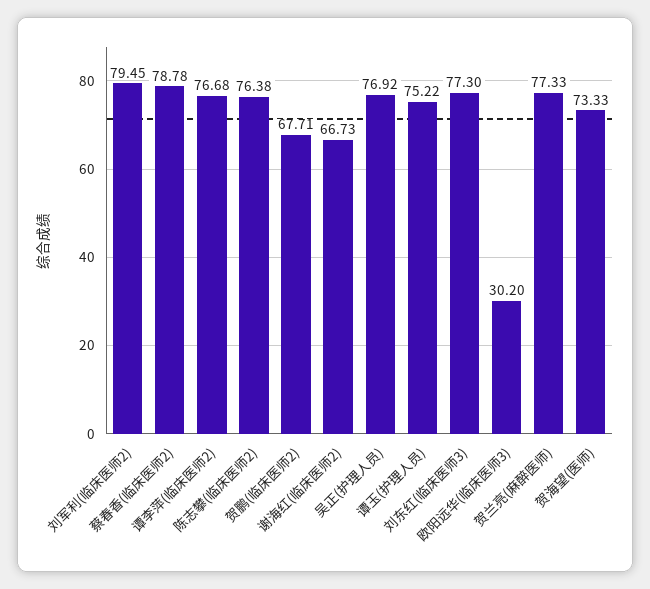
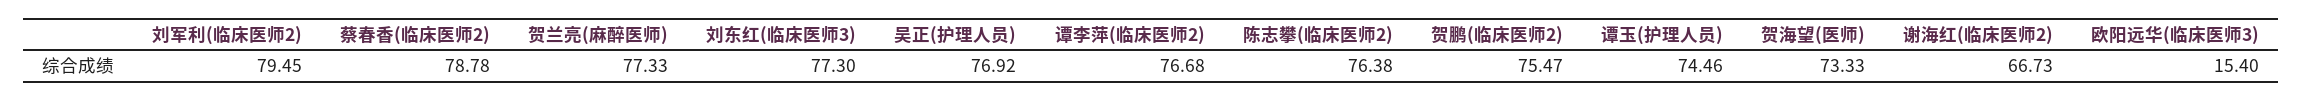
  {
    "刘军利(临床医师2)": 79.45,
    "蔡春香(临床医师2)": 78.78,
    "谭李萍(临床医师2)": 76.68,
    "陈志攀(临床医师2)": 76.38,
-   "贺鹏(临床医师2)": 67.71,
+   "贺鹏(临床医师2)": 75.47,
    "谢海红(临床医师2)": 66.73,
    "吴正(护理人员)": 76.92,
-   "谭玉(护理人员)": 75.22,
+   "谭玉(护理人员)": 74.46,
    "刘东红(临床医师3)": 77.3,
-   "欧阳远华(临床医师3)": 30.2,
+   "欧阳远华(临床医师3)": 15.4,
    "贺兰亮(麻醉医师)": 77.33,
    "贺海望(医师)": 73.33
  }

